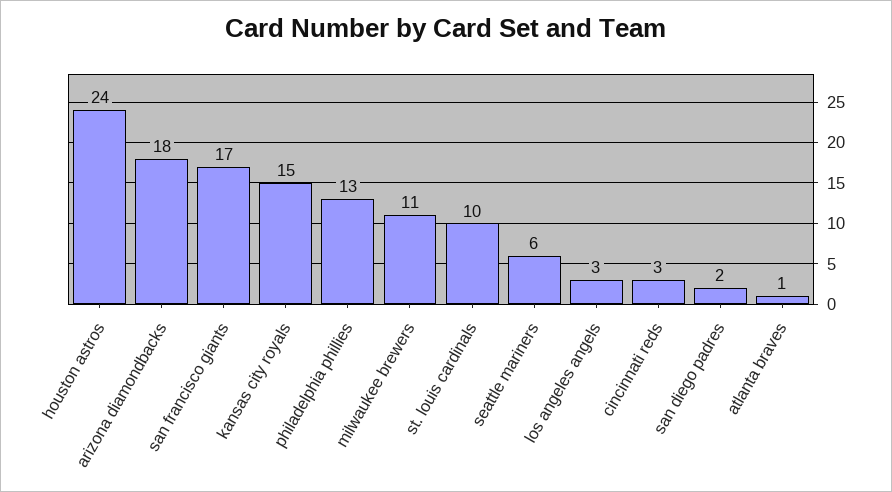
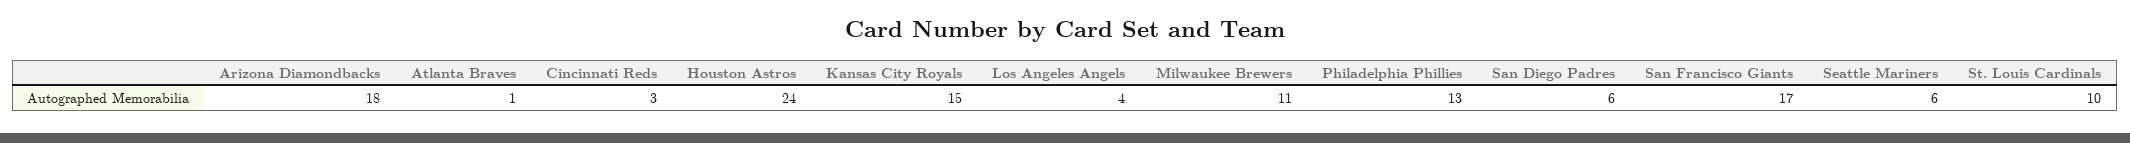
  {
    "houston astros": 24,
    "arizona diamondbacks": 18,
    "san francisco giants": 17,
    "kansas city royals": 15,
    "philadelphia phillies": 13,
    "milwaukee brewers": 11,
    "st. louis cardinals": 10,
    "seattle mariners": 6,
-   "los angeles angels": 3,
+   "los angeles angels": 4,
    "cincinnati reds": 3,
-   "san diego padres": 2,
+   "san diego padres": 6,
    "atlanta braves": 1
  }

